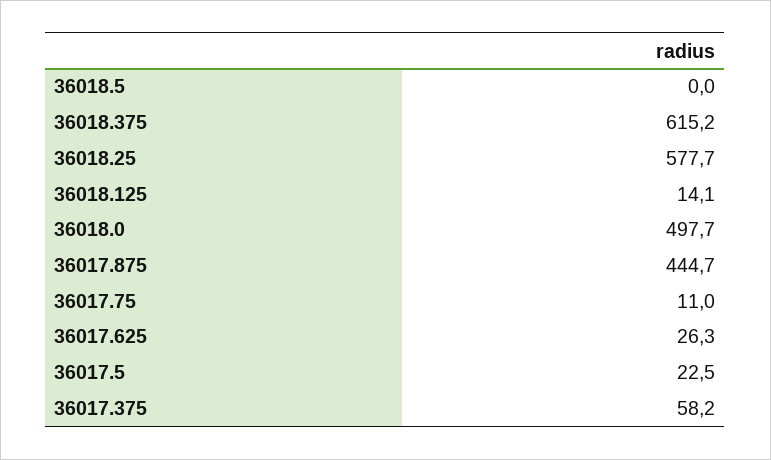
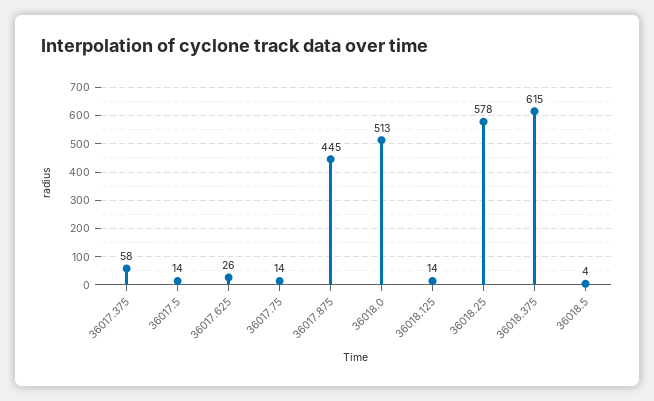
  {
-   "36018.5": 0,
+   "36018.5": 4,
    "36018.375": 615.2,
    "36018.25": 577.7,
    "36018.125": 14.1,
-   "36018.0": 497.7,
+   "36018.0": 513,
    "36017.875": 444.7,
-   "36017.75": 11,
+   "36017.75": 14,
    "36017.625": 26.3,
-   "36017.5": 22.5,
+   "36017.5": 14,
    "36017.375": 58.2
  }

